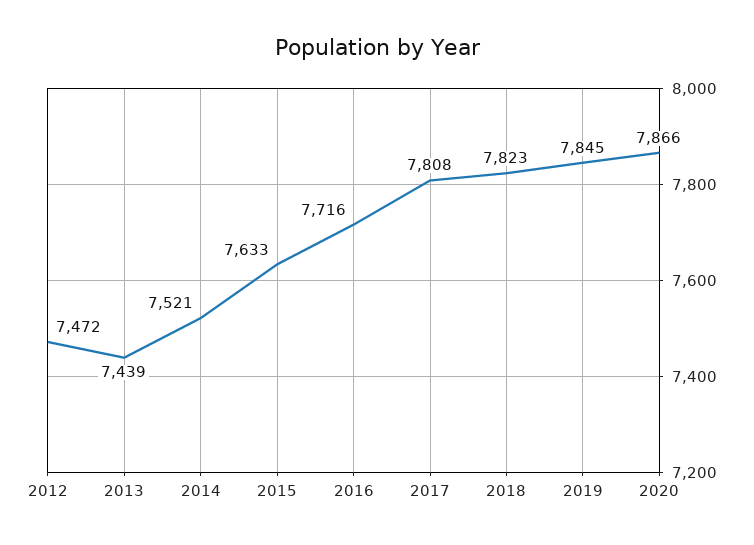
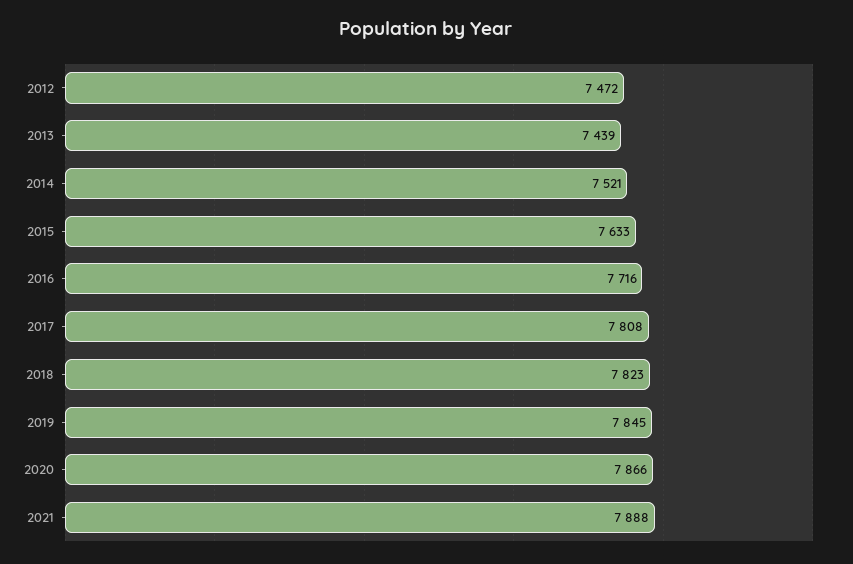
  {
    "2012": 7472,
    "2013": 7439,
    "2014": 7521,
    "2015": 7633,
    "2016": 7716,
    "2017": 7808,
    "2018": 7823,
    "2019": 7845,
-   "2020": 7866
+   "2020": 7866,
+   "2021": 7888
  }

